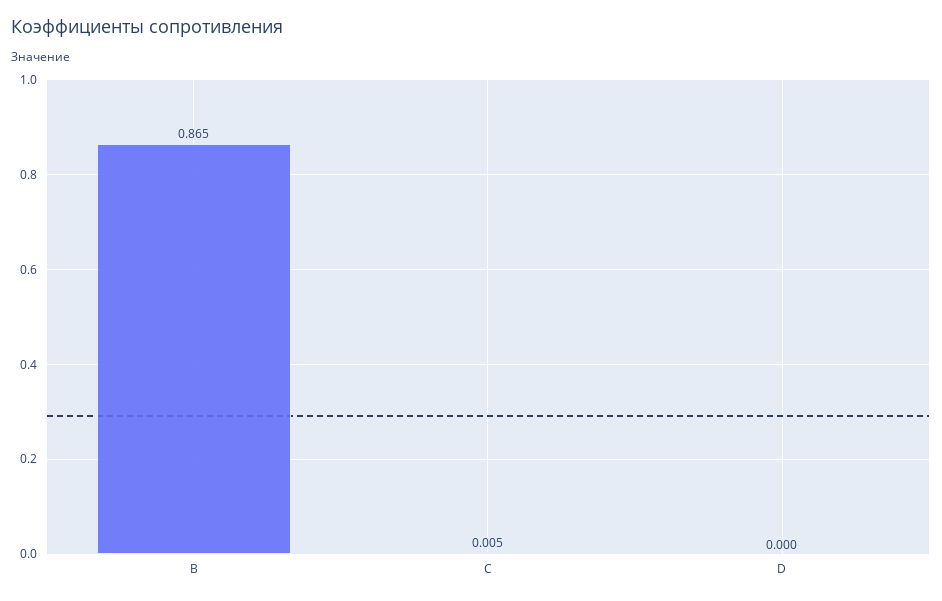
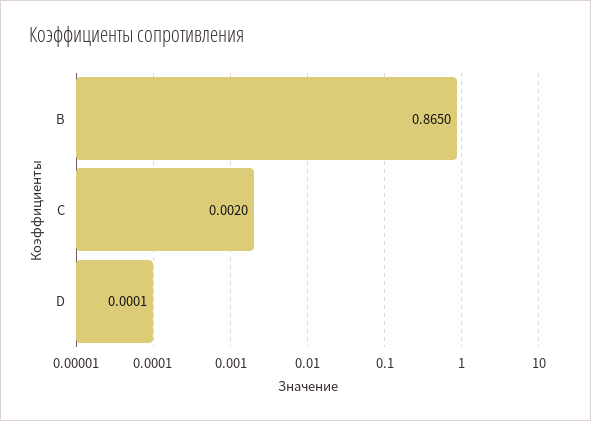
  {
    "B": 0.865,
-   "C": 0.005,
+   "C": 0.002,
    "D": 0.0001
  }

